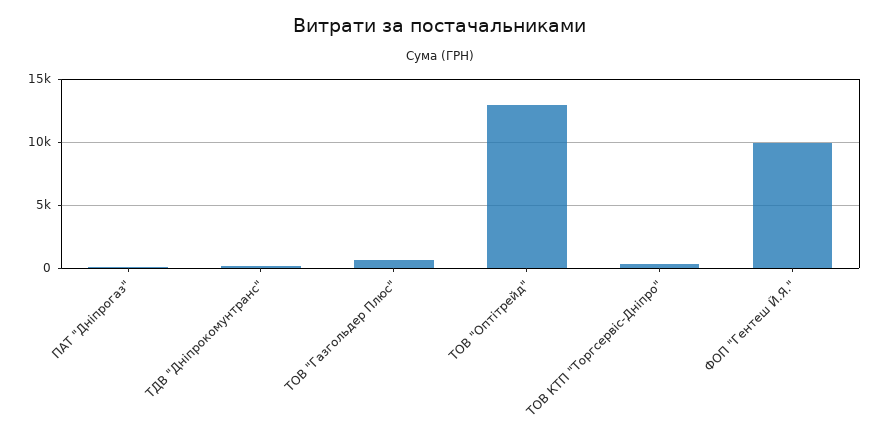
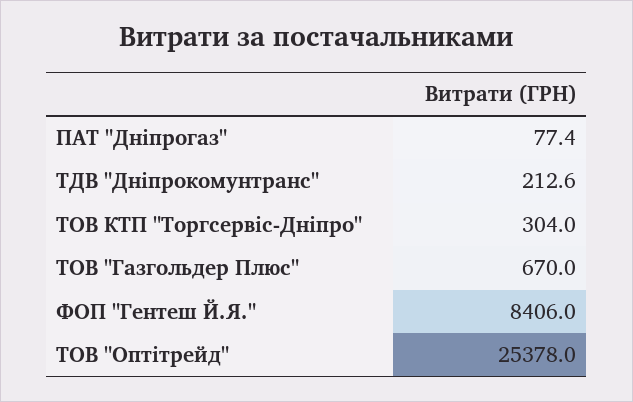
  {
    "ПАТ \"Дніпрогаз\"": 77.4,
    "ТДВ \"Дніпрокомунтранс\"": 212.6,
    "ТОВ \"Газгольдер Плюс\"": 670,
-   "ТОВ \"Оптітрейд\"": 13000,
+   "ТОВ \"Оптітрейд\"": 25378,
    "ТОВ КТП \"Торгсервіс-Дніпро\"": 304,
-   "ФОП \"Гентеш Й.Я.\"": 10000
+   "ФОП \"Гентеш Й.Я.\"": 8406
  }

